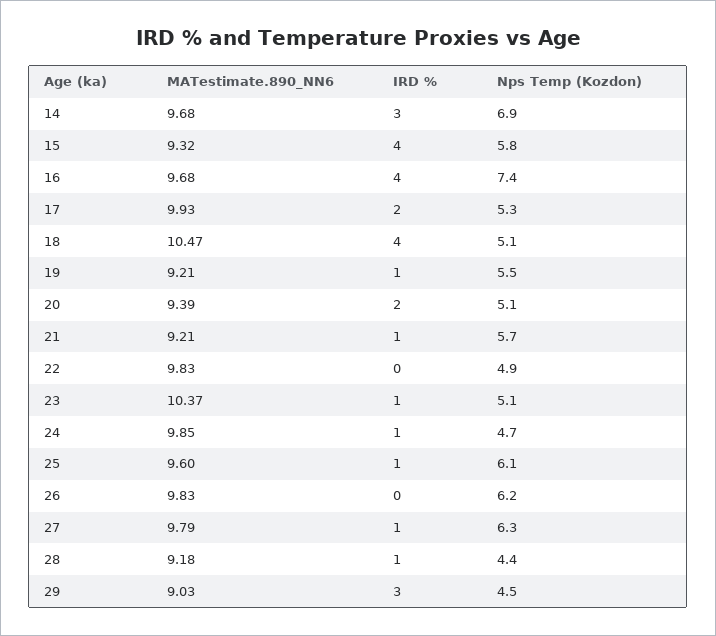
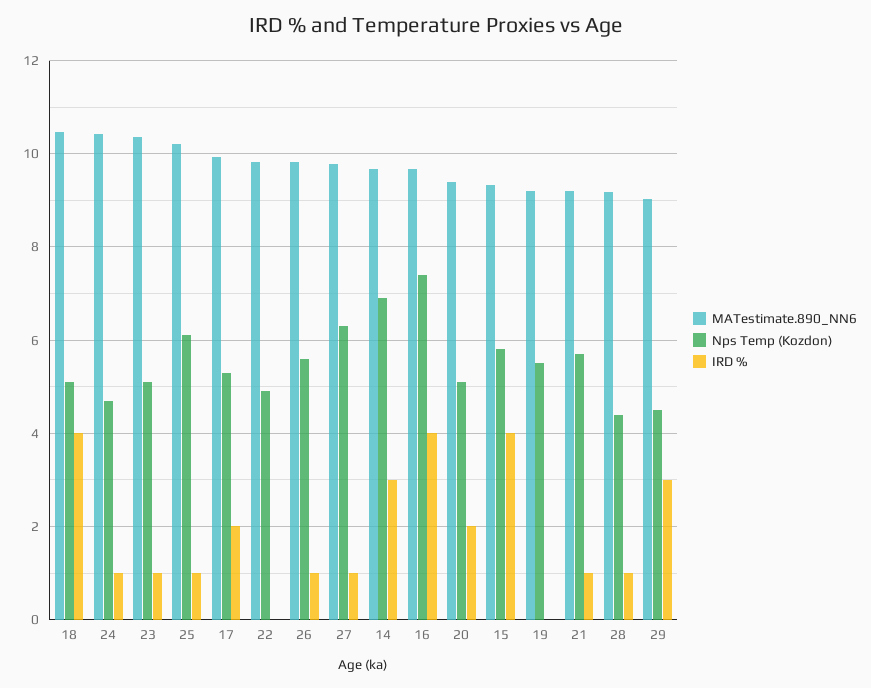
  {
    "MATestimate.890_NN6": {
      "14": 9.68,
      "15": 9.32,
      "16": 9.68,
      "17": 9.93,
      "18": 10.47,
      "19": 9.21,
      "20": 9.39,
      "21": 9.21,
      "22": 9.83,
      "23": 10.37,
-     "24": 9.85,
+     "24": 10.4,
-     "25": 9.6,
+     "25": 10.2,
      "26": 9.83,
      "27": 9.79,
      "28": 9.18,
      "29": 9.03
    },
    "IRD %": {
      "14": 3,
      "15": 4,
      "16": 4,
      "17": 2,
      "18": 4,
-     "19": 1,
+     "19": 0,
      "20": 2,
      "21": 1,
      "22": 0,
      "23": 1,
      "24": 1,
      "25": 1,
-     "26": 0,
+     "26": 1,
      "27": 1,
      "28": 1,
      "29": 3
    },
    "Nps Temp (Kozdon)": {
      "14": 6.9,
      "15": 5.8,
      "16": 7.4,
      "17": 5.3,
      "18": 5.1,
      "19": 5.5,
      "20": 5.1,
      "21": 5.7,
      "22": 4.9,
      "23": 5.1,
      "24": 4.7,
      "25": 6.1,
-     "26": 6.2,
+     "26": 5.6,
      "27": 6.3,
      "28": 4.4,
      "29": 4.5
    }
  }

